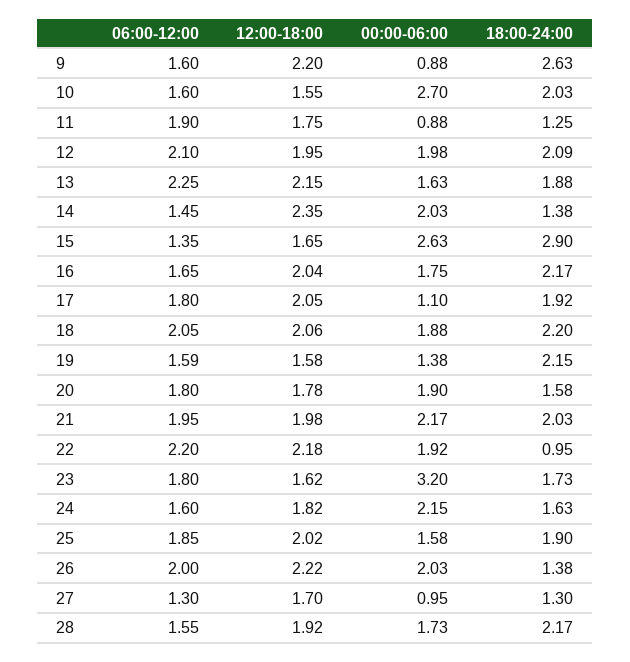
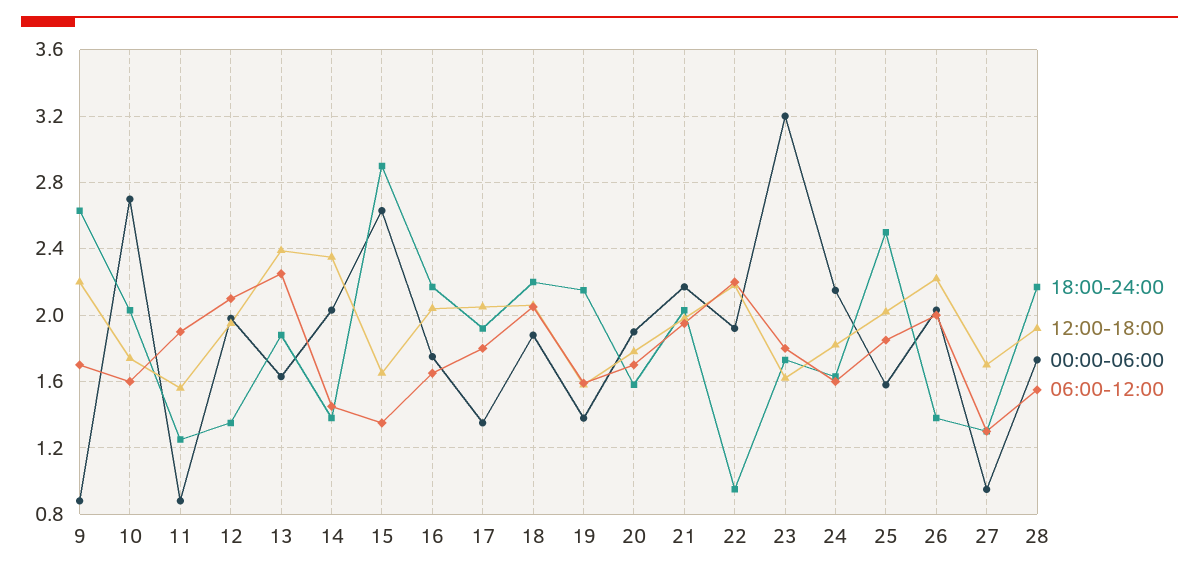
  {
    "06:00-12:00": {
-     "9": 1.6,
+     "9": 1.7,
      "10": 1.6,
      "11": 1.9,
      "12": 2.1,
      "13": 2.25,
      "14": 1.45,
      "15": 1.35,
      "16": 1.65,
      "17": 1.8,
      "18": 2.05,
      "19": 1.59,
-     "20": 1.8,
+     "20": 1.7,
      "21": 1.95,
      "22": 2.2,
      "23": 1.8,
      "24": 1.6,
      "25": 1.85,
      "26": 2,
      "27": 1.3,
      "28": 1.55
    },
    "12:00-18:00": {
      "9": 2.2,
-     "10": 1.55,
+     "10": 1.75,
-     "11": 1.75,
+     "11": 1.55,
      "12": 1.95,
-     "13": 2.15,
+     "13": 2.4,
      "14": 2.35,
      "15": 1.65,
      "16": 2.04,
      "17": 2.05,
      "18": 2.06,
      "19": 1.58,
      "20": 1.78,
      "21": 1.98,
      "22": 2.18,
      "23": 1.62,
      "24": 1.82,
      "25": 2.02,
      "26": 2.22,
      "27": 1.7,
      "28": 1.92
    },
    "00:00-06:00": {
      "9": 0.88,
      "10": 2.7,
      "11": 0.88,
      "12": 1.98,
      "13": 1.63,
      "14": 2.03,
      "15": 2.63,
      "16": 1.75,
-     "17": 1.1,
+     "17": 1.35,
      "18": 1.88,
      "19": 1.38,
      "20": 1.9,
      "21": 2.17,
      "22": 1.92,
      "23": 3.2,
      "24": 2.15,
      "25": 1.58,
      "26": 2.03,
      "27": 0.95,
      "28": 1.73
    },
    "18:00-24:00": {
      "9": 2.63,
      "10": 2.03,
      "11": 1.25,
-     "12": 2.09,
+     "12": 1.35,
      "13": 1.88,
      "14": 1.38,
      "15": 2.9,
      "16": 2.17,
      "17": 1.92,
      "18": 2.2,
      "19": 2.15,
      "20": 1.58,
      "21": 2.03,
      "22": 0.95,
      "23": 1.73,
      "24": 1.63,
-     "25": 1.9,
+     "25": 2.5,
      "26": 1.38,
      "27": 1.3,
      "28": 2.17
    }
  }

